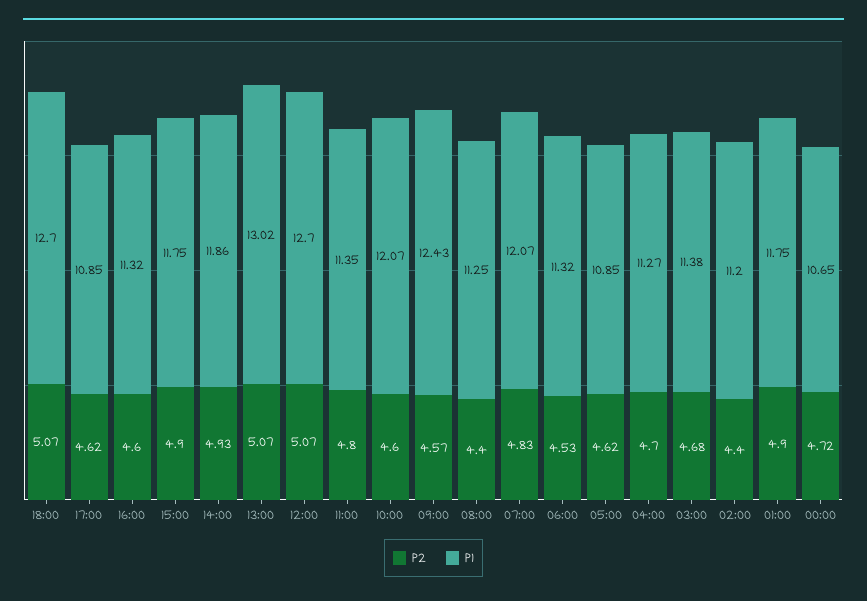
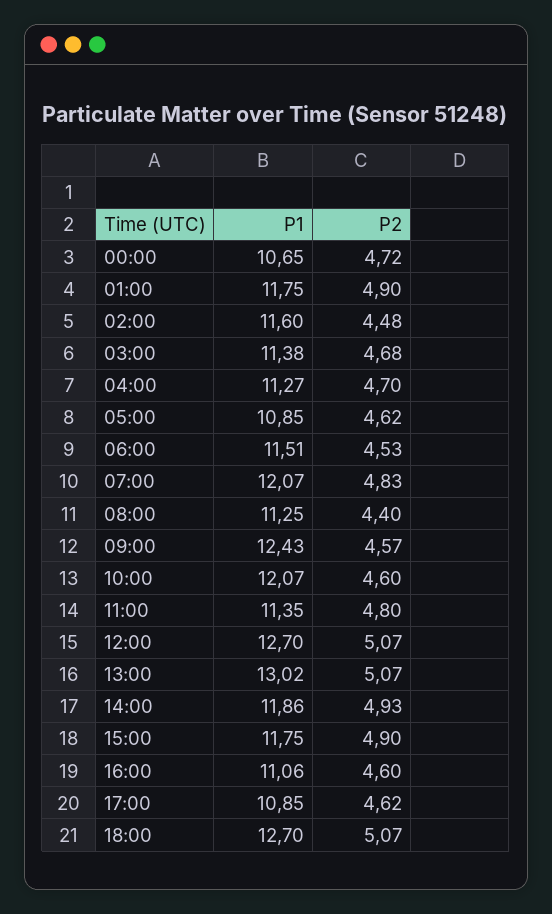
  {
    "P2": {
      "18:00": 5.07,
      "17:00": 4.62,
      "16:00": 4.6,
      "15:00": 4.9,
      "14:00": 4.93,
      "13:00": 5.07,
      "12:00": 5.07,
      "11:00": 4.8,
      "10:00": 4.6,
      "09:00": 4.57,
      "08:00": 4.4,
      "07:00": 4.83,
      "06:00": 4.53,
      "05:00": 4.62,
      "04:00": 4.7,
      "03:00": 4.68,
-     "02:00": 4.4,
+     "02:00": 4.48,
      "01:00": 4.9,
      "00:00": 4.72
    },
    "P1": {
      "18:00": 12.7,
      "17:00": 10.85,
-     "16:00": 11.32,
+     "16:00": 11.06,
      "15:00": 11.75,
      "14:00": 11.86,
      "13:00": 13.02,
      "12:00": 12.7,
      "11:00": 11.35,
      "10:00": 12.07,
      "09:00": 12.43,
      "08:00": 11.25,
      "07:00": 12.07,
-     "06:00": 11.32,
+     "06:00": 11.51,
      "05:00": 10.85,
      "04:00": 11.27,
      "03:00": 11.38,
-     "02:00": 11.2,
+     "02:00": 11.6,
      "01:00": 11.75,
      "00:00": 10.65
    }
  }

